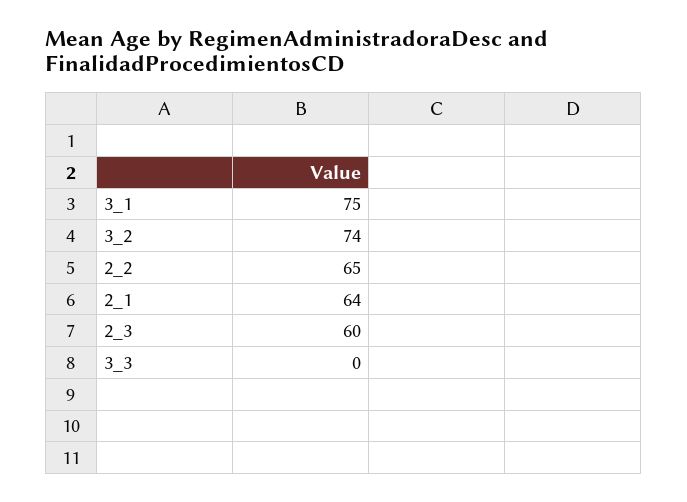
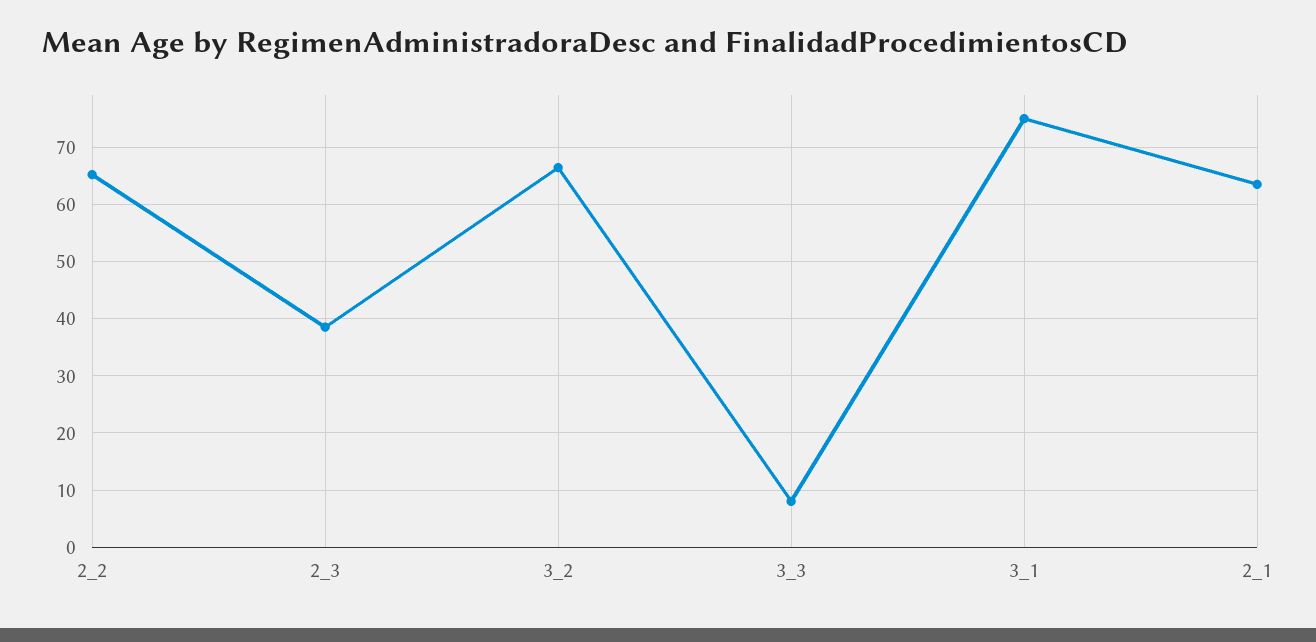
  {
    "3_1": 75,
-   "3_2": 74,
+   "3_2": 66,
    "2_2": 65,
    "2_1": 64,
-   "2_3": 60,
+   "2_3": 38,
-   "3_3": 0
+   "3_3": 8
  }

